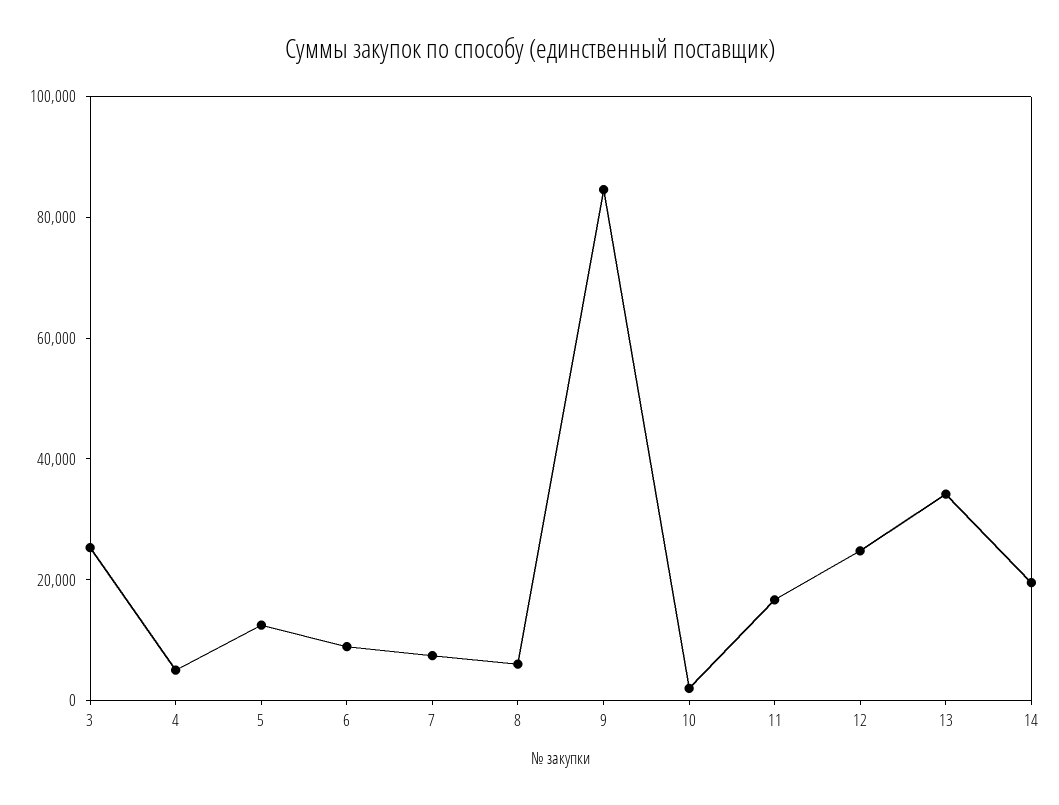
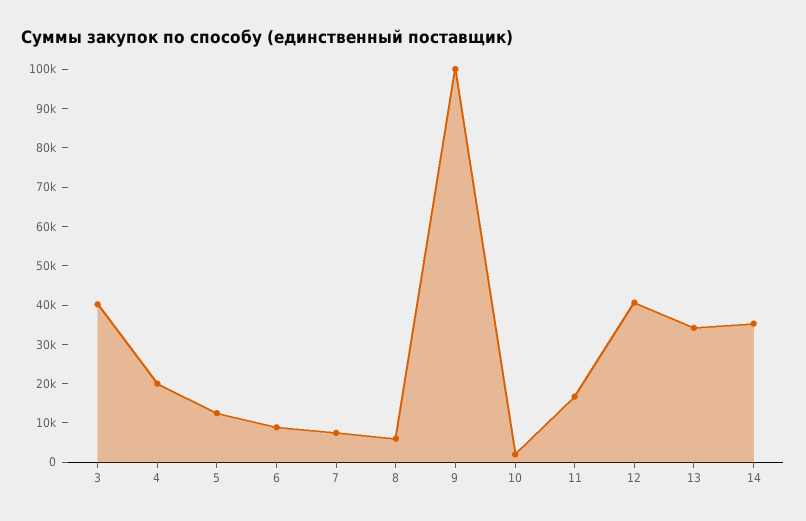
  {
-   "3": 25000,
+   "3": 40000,
-   "4": 5000,
+   "4": 20000,
    "5": 12500,
    "6": 10000,
    "7": 7500,
    "8": 5000,
-   "9": 85000,
+   "9": 100000,
    "10": 2500,
    "11": 17500,
-   "12": 25000,
+   "12": 40000,
    "13": 35000,
-   "14": 20000
+   "14": 35000
  }

